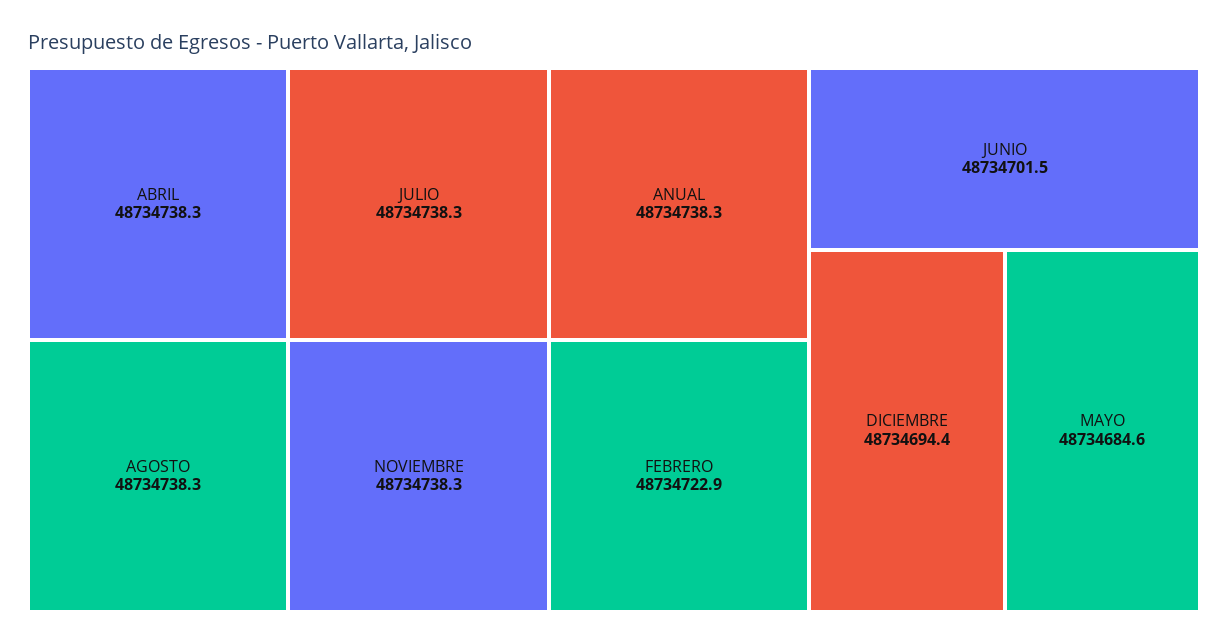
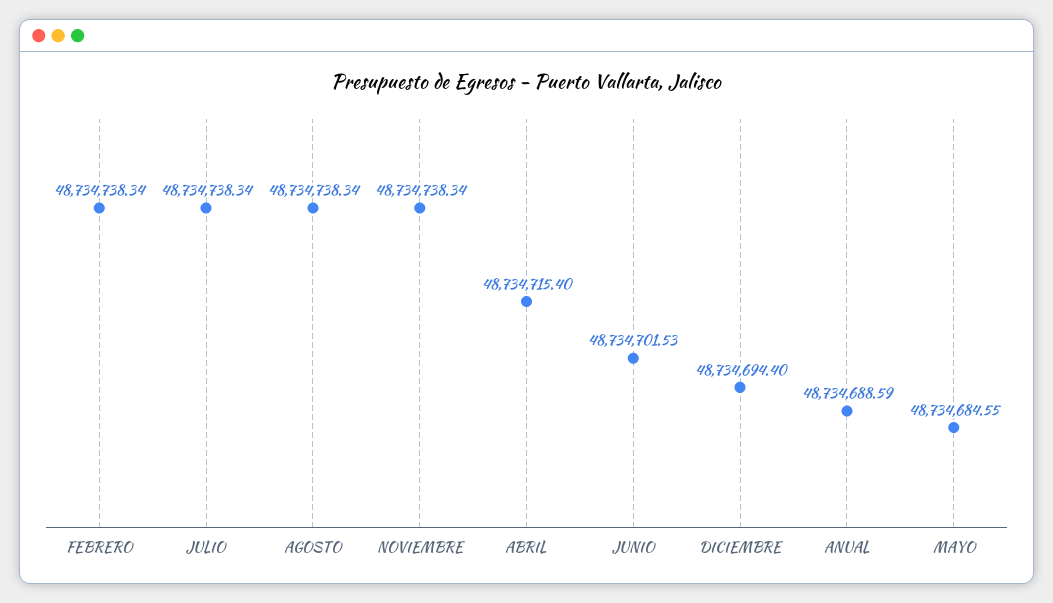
  {
-   "ABRIL": 48734738.3,
+   "ABRIL": 48734715.4,
    "JULIO": 48734738.34,
    "AGOSTO": 48734738.34,
    "NOVIEMBRE": 48734738.34,
-   "ANUAL": 48734738.3,
+   "ANUAL": 48734688.59,
-   "FEBRERO": 48734722.9,
+   "FEBRERO": 48734738.34,
    "JUNIO": 48734701.53,
    "DICIEMBRE": 48734694.4,
    "MAYO": 48734684.55
  }

